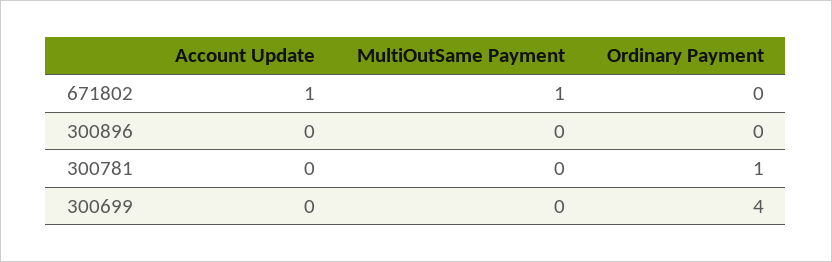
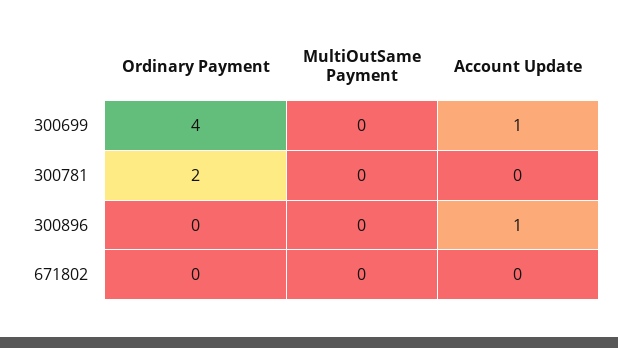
  {
    "Account Update": {
-     "671802": 1,
+     "671802": 0,
-     "300896": 0,
+     "300896": 1,
      "300781": 0,
-     "300699": 0
+     "300699": 1
    },
    "MultiOutSame Payment": {
-     "671802": 1,
+     "671802": 0,
      "300896": 0,
      "300781": 0,
      "300699": 0
    },
    "Ordinary Payment": {
      "671802": 0,
      "300896": 0,
-     "300781": 1,
+     "300781": 2,
      "300699": 4
    }
  }

